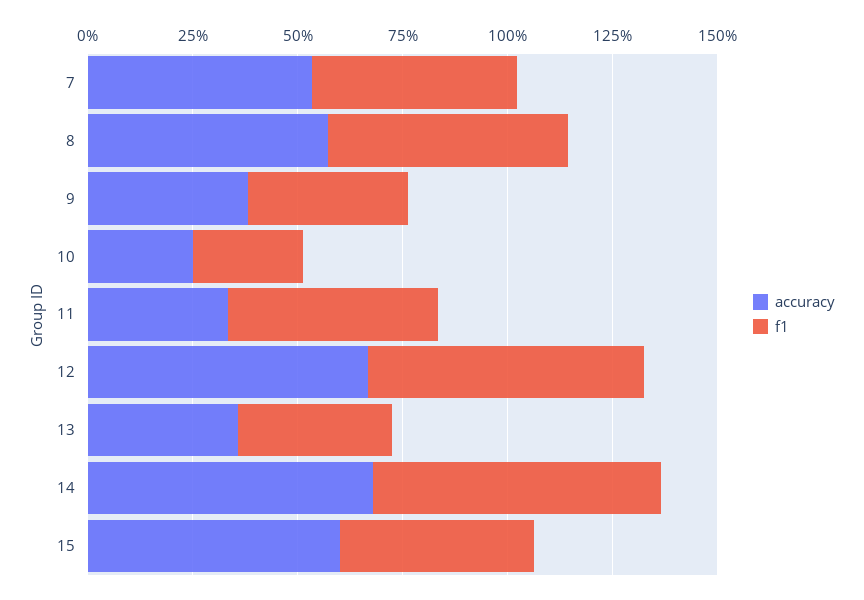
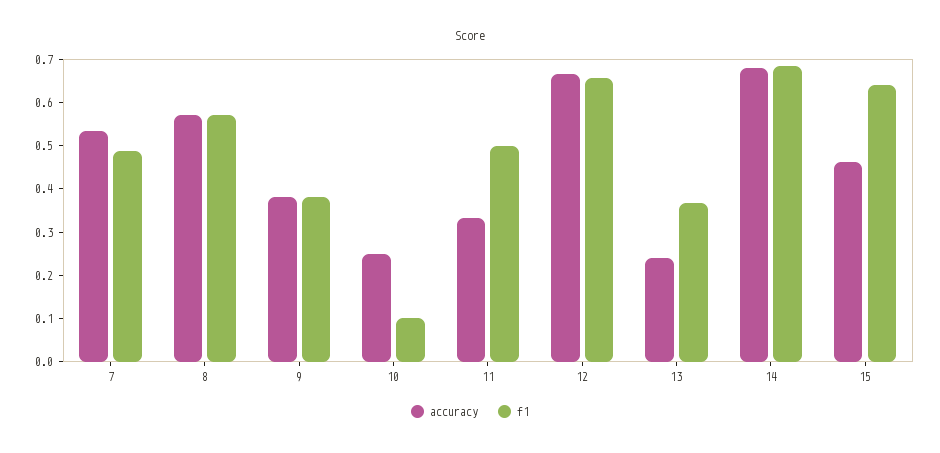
  {
    "accuracy": {
      "7": 0.54,
      "8": 0.58,
      "9": 0.38,
      "10": 0.26,
      "11": 0.34,
      "12": 0.66,
-     "13": 0.35,
+     "13": 0.24,
      "14": 0.68,
-     "15": 0.6
+     "15": 0.46
    },
    "f1": {
      "7": 0.48,
      "8": 0.58,
      "9": 0.38,
-     "10": 0.25,
+     "10": 0.1,
      "11": 0.5,
      "12": 0.66,
      "13": 0.36,
      "14": 0.68,
-     "15": 0.45
+     "15": 0.64
    }
  }

